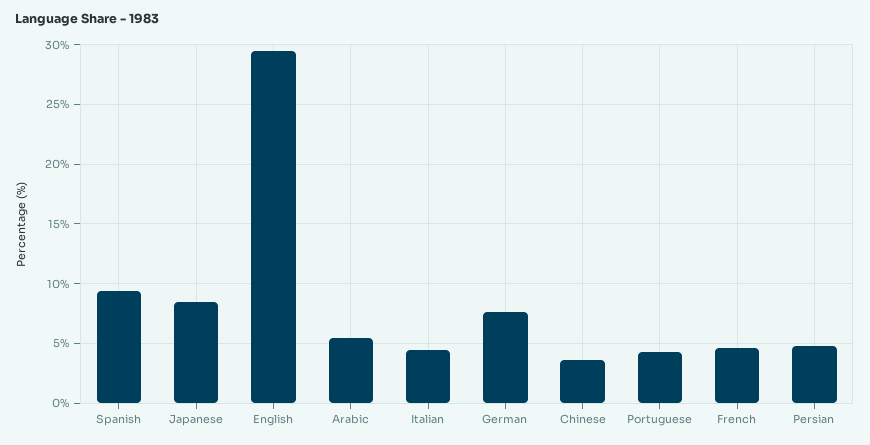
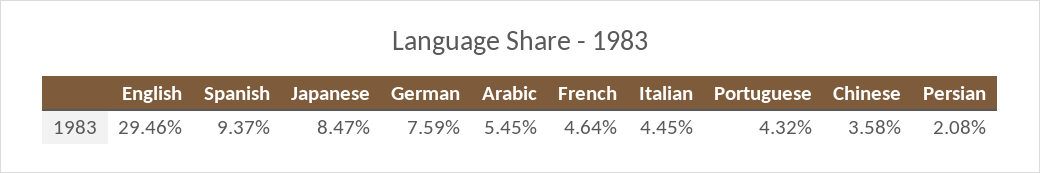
  {
    "Spanish": 9.37,
    "Japanese": 8.47,
    "English": 29.46,
    "Arabic": 5.45,
    "Italian": 4.45,
    "German": 7.59,
    "Chinese": 3.58,
    "Portuguese": 4.32,
    "French": 4.64,
-   "Persian": 5
+   "Persian": 2.08
  }

